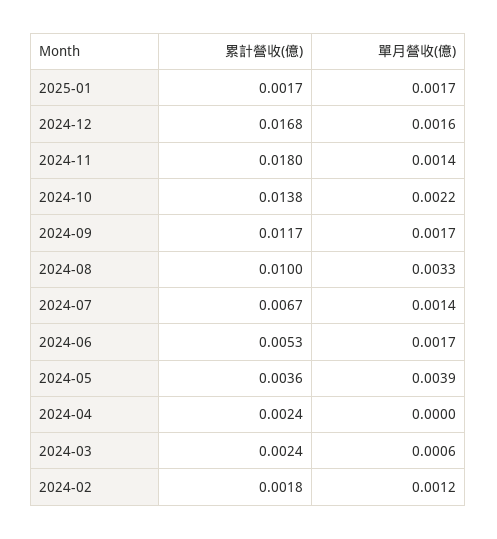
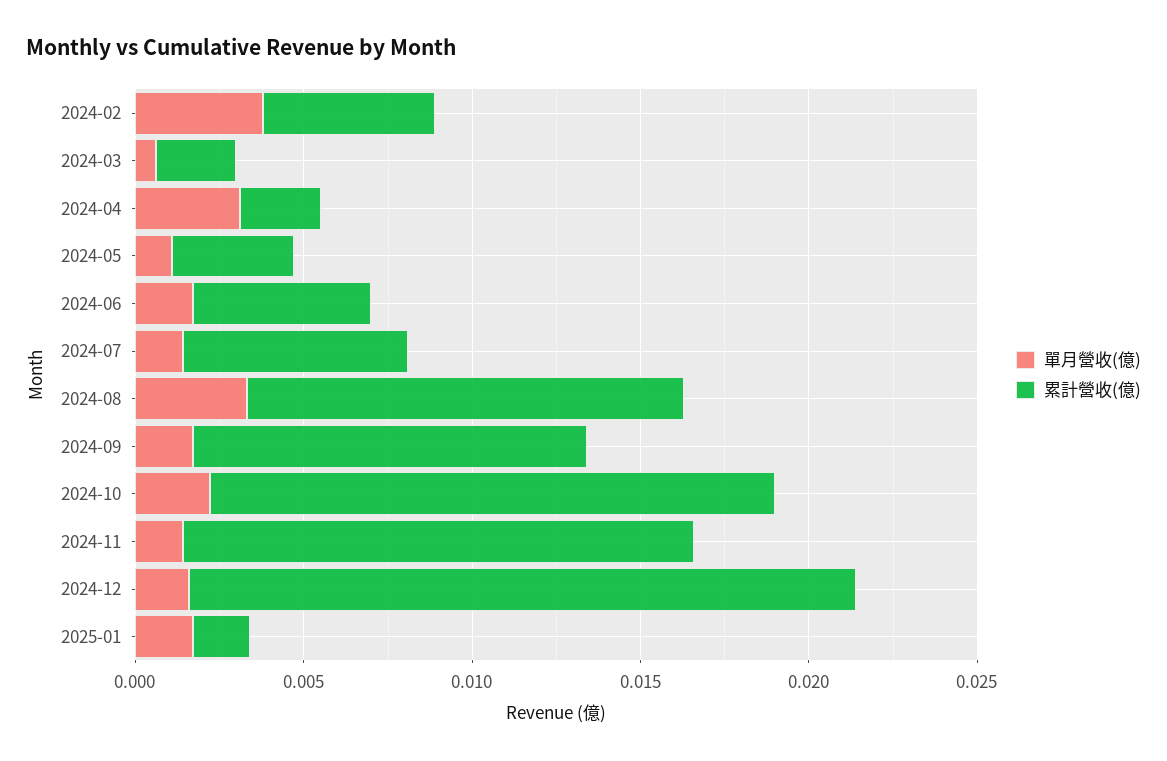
  {
    "累計營收(億)": {
      "2025-01": 0.0017,
-     "2024-12": 0.0168,
+     "2024-12": 0.02,
-     "2024-11": 0.018,
+     "2024-11": 0.015,
-     "2024-10": 0.0138,
+     "2024-10": 0.017,
      "2024-09": 0.0117,
-     "2024-08": 0.01,
+     "2024-08": 0.013,
      "2024-07": 0.0067,
      "2024-06": 0.0053,
      "2024-05": 0.0036,
      "2024-04": 0.0024,
      "2024-03": 0.0024,
-     "2024-02": 0.0018
+     "2024-02": 0.005
    },
    "單月營收(億)": {
      "2025-01": 0.0017,
      "2024-12": 0.0016,
      "2024-11": 0.0014,
      "2024-10": 0.0022,
      "2024-09": 0.0017,
      "2024-08": 0.0033,
      "2024-07": 0.0014,
      "2024-06": 0.0017,
-     "2024-05": 0.0039,
+     "2024-05": 0.001,
-     "2024-04": 0,
+     "2024-04": 0.003,
      "2024-03": 0.0006,
-     "2024-02": 0.0012
+     "2024-02": 0.004
    }
  }

